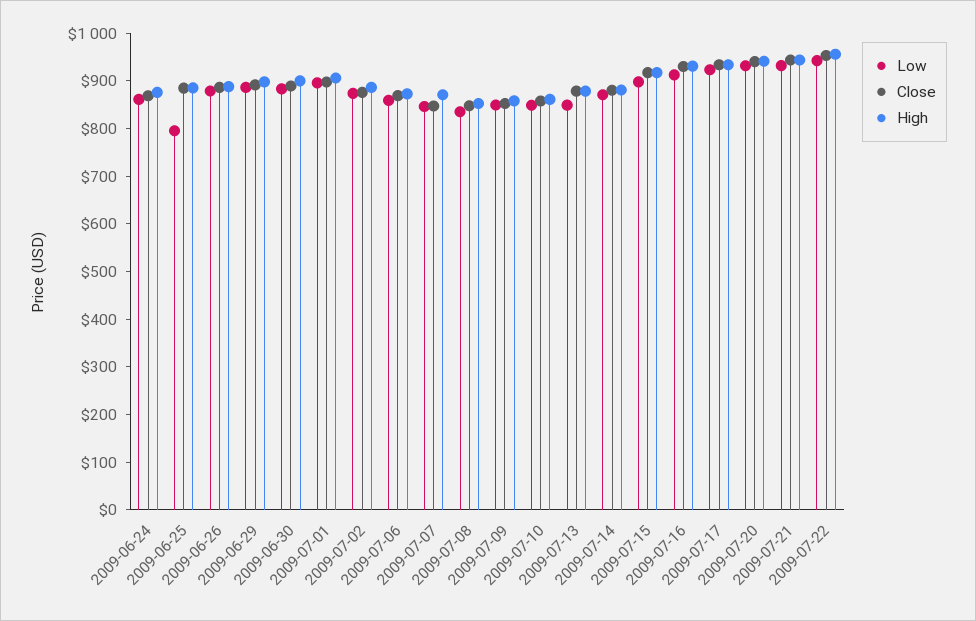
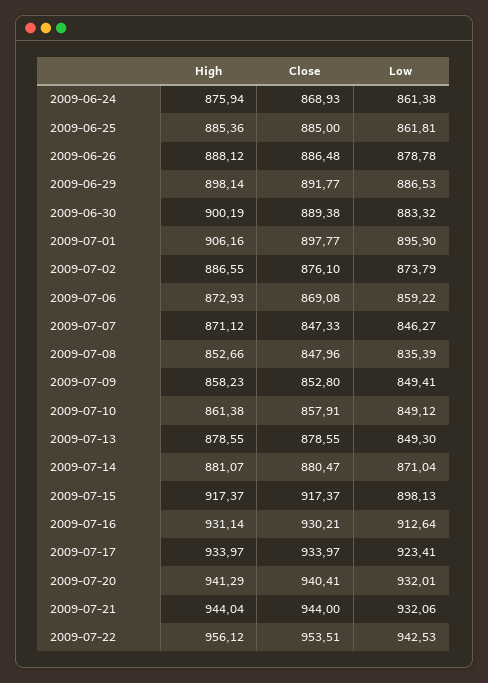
  {
    "Low": {
      "2009-06-24": 861.38,
-     "2009-06-25": 800,
+     "2009-06-25": 861.81,
      "2009-06-26": 878.78,
      "2009-06-29": 886.53,
      "2009-06-30": 883.32,
      "2009-07-01": 895.9,
      "2009-07-02": 873.79,
      "2009-07-06": 859.22,
      "2009-07-07": 846.27,
      "2009-07-08": 835.39,
      "2009-07-09": 849.41,
      "2009-07-10": 849.12,
      "2009-07-13": 849.3,
      "2009-07-14": 871.04,
      "2009-07-15": 898.13,
      "2009-07-16": 912.64,
      "2009-07-17": 923.41,
      "2009-07-20": 932.01,
      "2009-07-21": 932.06,
      "2009-07-22": 942.53
    },
    "Close": {
      "2009-06-24": 868.93,
      "2009-06-25": 885,
      "2009-06-26": 886.48,
      "2009-06-29": 891.77,
      "2009-06-30": 889.38,
      "2009-07-01": 897.77,
      "2009-07-02": 876.1,
      "2009-07-06": 869.08,
      "2009-07-07": 847.33,
      "2009-07-08": 847.96,
      "2009-07-09": 852.8,
      "2009-07-10": 857.91,
      "2009-07-13": 878.55,
      "2009-07-14": 880.47,
      "2009-07-15": 917.37,
      "2009-07-16": 930.21,
      "2009-07-17": 933.97,
      "2009-07-20": 940.41,
      "2009-07-21": 944,
      "2009-07-22": 953.51
    },
    "High": {
      "2009-06-24": 875.94,
      "2009-06-25": 885.36,
      "2009-06-26": 888.12,
      "2009-06-29": 898.14,
      "2009-06-30": 900.19,
      "2009-07-01": 906.16,
      "2009-07-02": 886.55,
      "2009-07-06": 872.93,
      "2009-07-07": 871.12,
      "2009-07-08": 852.66,
      "2009-07-09": 858.23,
      "2009-07-10": 861.38,
      "2009-07-13": 878.55,
      "2009-07-14": 881.07,
      "2009-07-15": 917.37,
      "2009-07-16": 931.14,
      "2009-07-17": 933.97,
      "2009-07-20": 941.29,
      "2009-07-21": 944.04,
      "2009-07-22": 956.12
    }
  }

